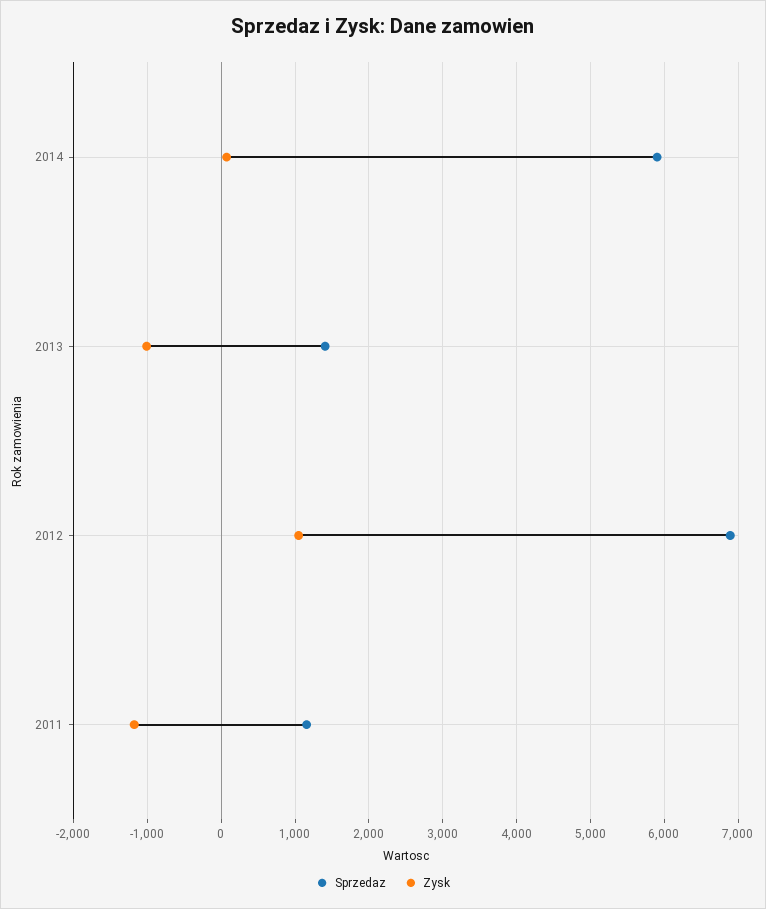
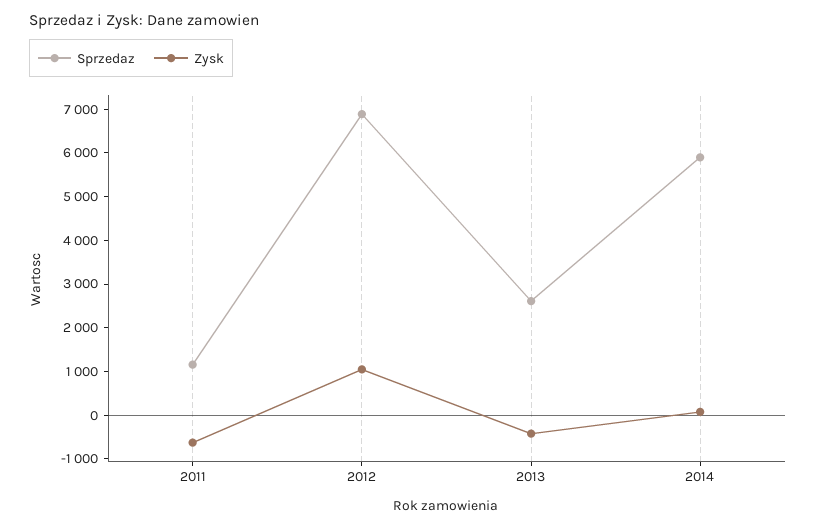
  {
    "Sprzedaz": {
      "2014": 5900,
-     "2013": 1400,
+     "2013": 2600,
      "2012": 6900,
      "2011": 1200
    },
    "Zysk": {
      "2014": 100,
-     "2013": -1000,
+     "2013": -400,
      "2012": 1000,
-     "2011": -1200
+     "2011": -600
    }
  }

